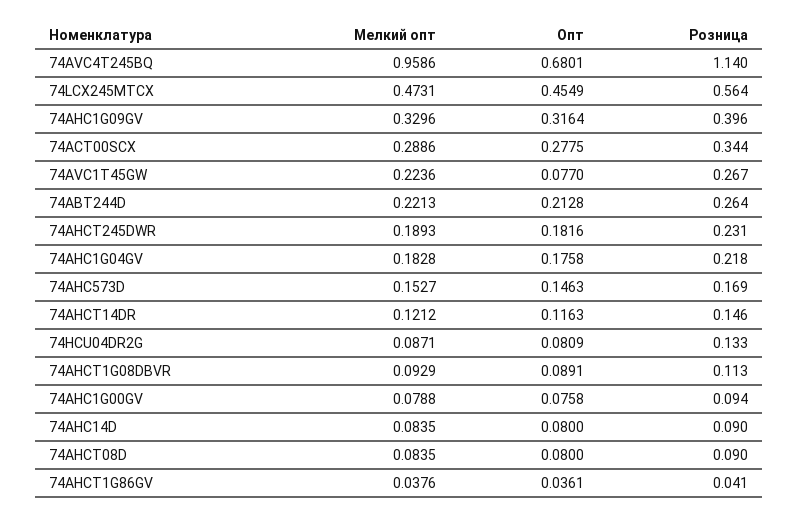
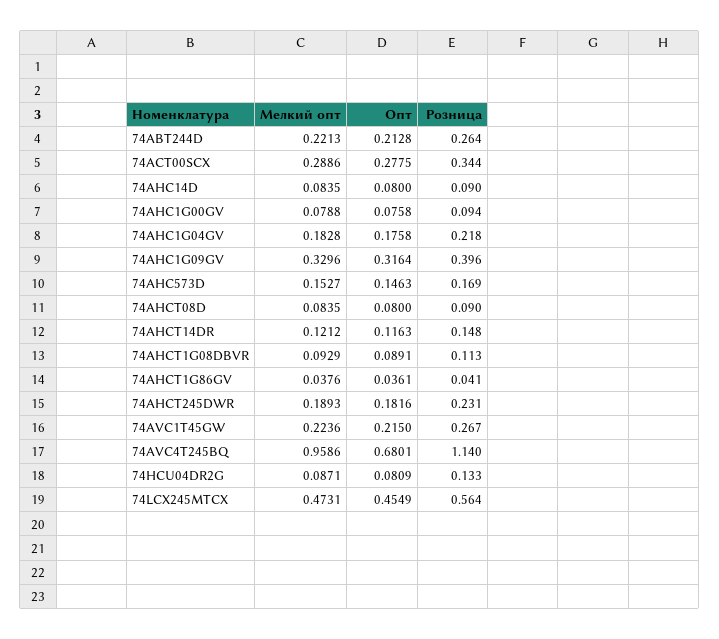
  {
    "Мелкий опт": {
      "74AVC4T245BQ": 0.9586,
      "74LCX245MTCX": 0.4731,
      "74AHC1G09GV": 0.3296,
      "74ACT00SCX": 0.2886,
      "74AVC1T45GW": 0.2236,
      "74ABT244D": 0.2213,
      "74AHCT245DWR": 0.1893,
      "74AHC1G04GV": 0.1828,
      "74AHC573D": 0.1527,
      "74AHCT14DR": 0.1212,
      "74HCU04DR2G": 0.0871,
      "74AHCT1G08DBVR": 0.0929,
      "74AHC1G00GV": 0.0788,
      "74AHC14D": 0.0835,
      "74AHCT08D": 0.0835,
      "74AHCT1G86GV": 0.0376
    },
    "Опт": {
      "74AVC4T245BQ": 0.6801,
      "74LCX245MTCX": 0.4549,
      "74AHC1G09GV": 0.3164,
      "74ACT00SCX": 0.2775,
-     "74AVC1T45GW": 0.077,
+     "74AVC1T45GW": 0.215,
      "74ABT244D": 0.2128,
      "74AHCT245DWR": 0.1816,
      "74AHC1G04GV": 0.1758,
      "74AHC573D": 0.1463,
      "74AHCT14DR": 0.1163,
      "74HCU04DR2G": 0.0809,
      "74AHCT1G08DBVR": 0.0891,
      "74AHC1G00GV": 0.0758,
      "74AHC14D": 0.08,
      "74AHCT08D": 0.08,
      "74AHCT1G86GV": 0.0361
    },
    "Розница": {
      "74AVC4T245BQ": 1.14,
      "74LCX245MTCX": 0.564,
      "74AHC1G09GV": 0.396,
      "74ACT00SCX": 0.344,
      "74AVC1T45GW": 0.267,
      "74ABT244D": 0.264,
      "74AHCT245DWR": 0.231,
      "74AHC1G04GV": 0.218,
      "74AHC573D": 0.169,
-     "74AHCT14DR": 0.146,
+     "74AHCT14DR": 0.148,
      "74HCU04DR2G": 0.133,
      "74AHCT1G08DBVR": 0.113,
      "74AHC1G00GV": 0.094,
      "74AHC14D": 0.09,
      "74AHCT08D": 0.09,
      "74AHCT1G86GV": 0.041
    }
  }

